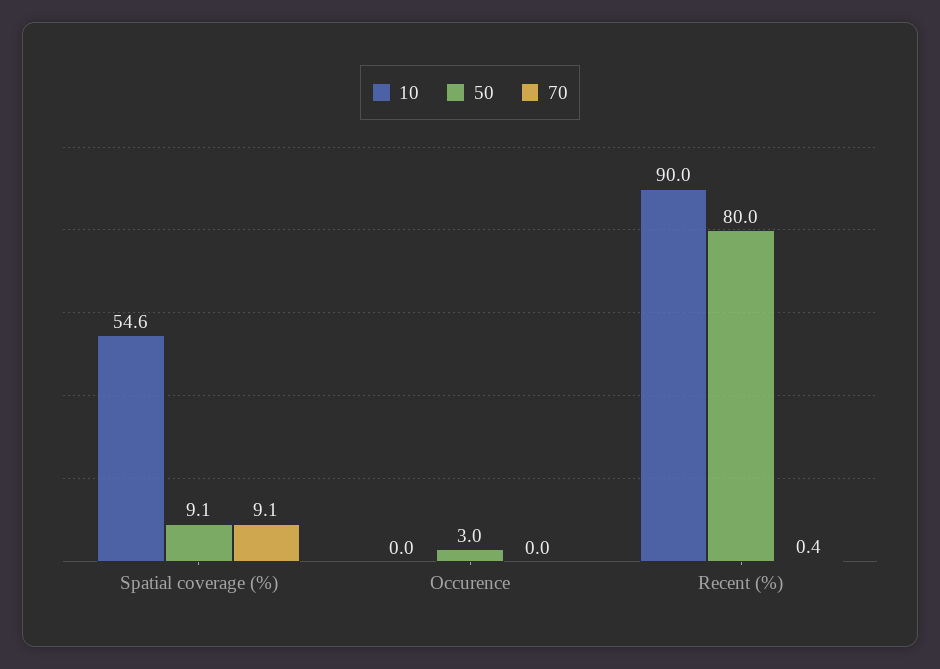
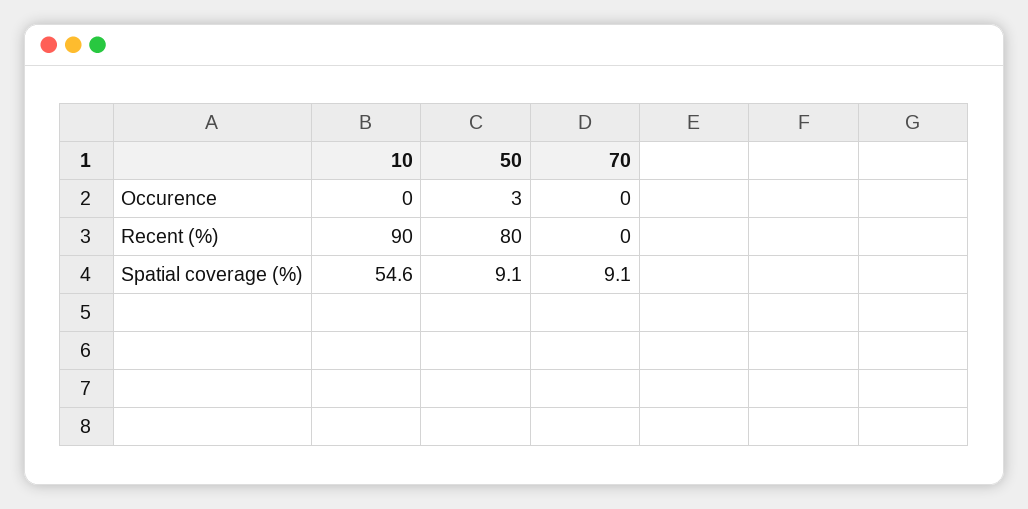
  {
    "10": {
      "Spatial coverage (%)": 54.6,
      "Occurence": 0,
      "Recent (%)": 90
    },
    "50": {
      "Spatial coverage (%)": 9.1,
      "Occurence": 3,
      "Recent (%)": 80
    },
    "70": {
      "Spatial coverage (%)": 9.1,
      "Occurence": 0,
-     "Recent (%)": 0.4
+     "Recent (%)": 0
    }
  }

